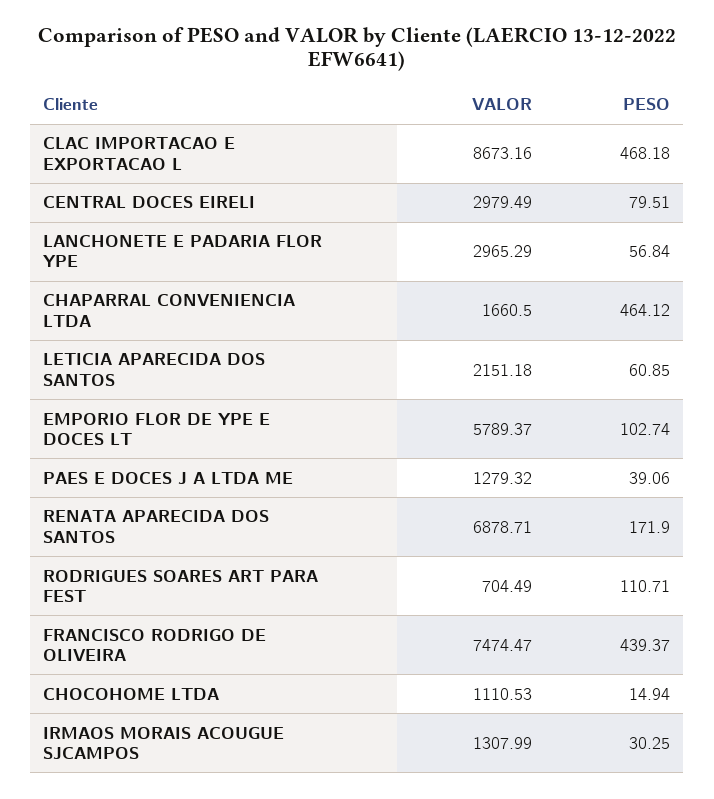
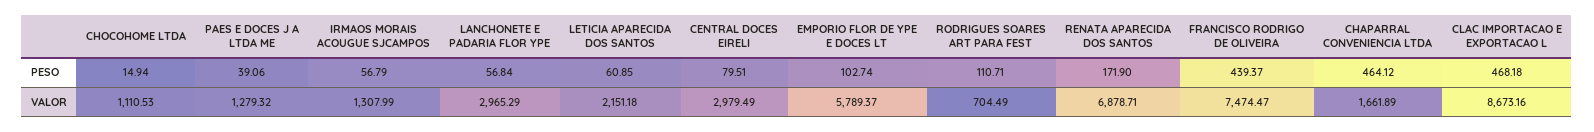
  {
    "VALOR": {
      "CLAC IMPORTACAO E EXPORTACAO L": 8673.16,
      "CENTRAL DOCES EIRELI": 2979.49,
      "LANCHONETE E PADARIA FLOR YPE": 2965.29,
-     "CHAPARRAL CONVENIENCIA LTDA": 1660.5,
+     "CHAPARRAL CONVENIENCIA LTDA": 1661.89,
      "LETICIA APARECIDA DOS SANTOS": 2151.18,
      "EMPORIO FLOR DE YPE E DOCES LT": 5789.37,
      "PAES E DOCES J A LTDA ME": 1279.32,
      "RENATA APARECIDA DOS SANTOS": 6878.71,
      "RODRIGUES SOARES ART PARA FEST": 704.49,
      "FRANCISCO RODRIGO DE OLIVEIRA": 7474.47,
      "CHOCOHOME LTDA": 1110.53,
      "IRMAOS MORAIS ACOUGUE SJCAMPOS": 1307.99
    },
    "PESO": {
      "CLAC IMPORTACAO E EXPORTACAO L": 468.18,
      "CENTRAL DOCES EIRELI": 79.51,
      "LANCHONETE E PADARIA FLOR YPE": 56.84,
      "CHAPARRAL CONVENIENCIA LTDA": 464.12,
      "LETICIA APARECIDA DOS SANTOS": 60.85,
      "EMPORIO FLOR DE YPE E DOCES LT": 102.74,
      "PAES E DOCES J A LTDA ME": 39.06,
      "RENATA APARECIDA DOS SANTOS": 171.9,
      "RODRIGUES SOARES ART PARA FEST": 110.71,
      "FRANCISCO RODRIGO DE OLIVEIRA": 439.37,
      "CHOCOHOME LTDA": 14.94,
-     "IRMAOS MORAIS ACOUGUE SJCAMPOS": 30.25
+     "IRMAOS MORAIS ACOUGUE SJCAMPOS": 56.79
    }
  }

